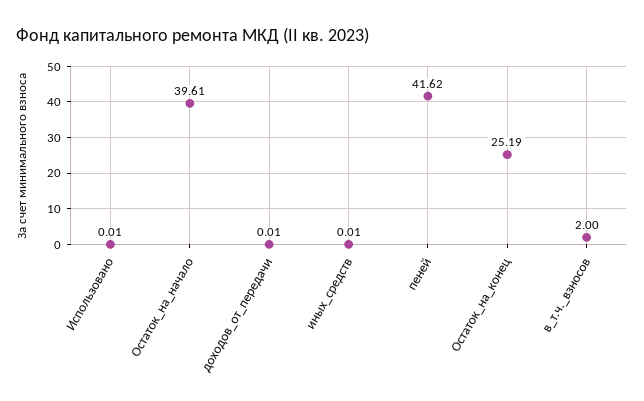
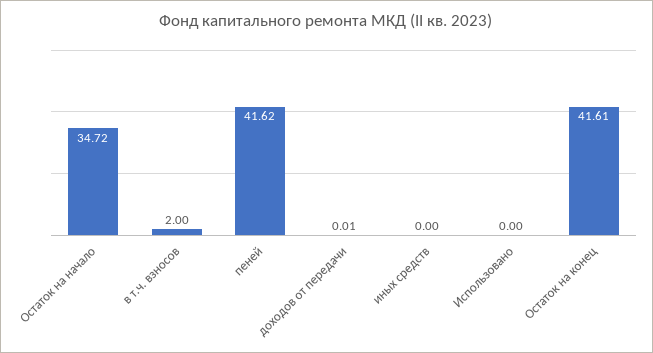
  {
-   "Использовано": 0.01,
+   "Использовано": 0,
-   "Остаток_на_начало": 39.61,
+   "Остаток_на_начало": 34.72,
    "доходов_от_передачи": 0.01,
-   "иных_средств": 0.01,
+   "иных_средств": 0,
    "пеней": 41.62,
-   "Остаток_на_конец": 25.19,
+   "Остаток_на_конец": 41.61,
    "в_т.ч._взносов": 2
  }

